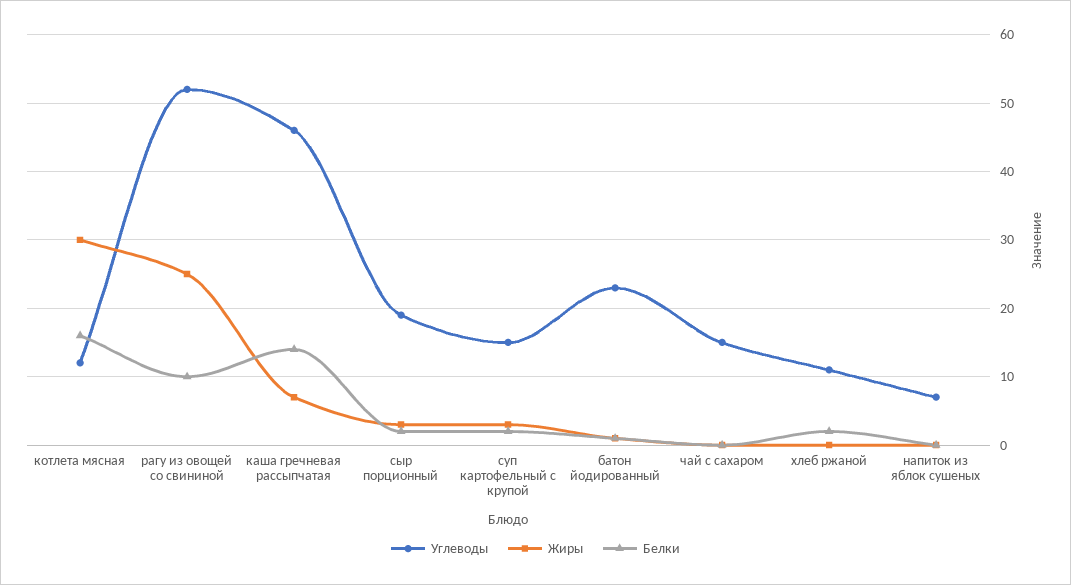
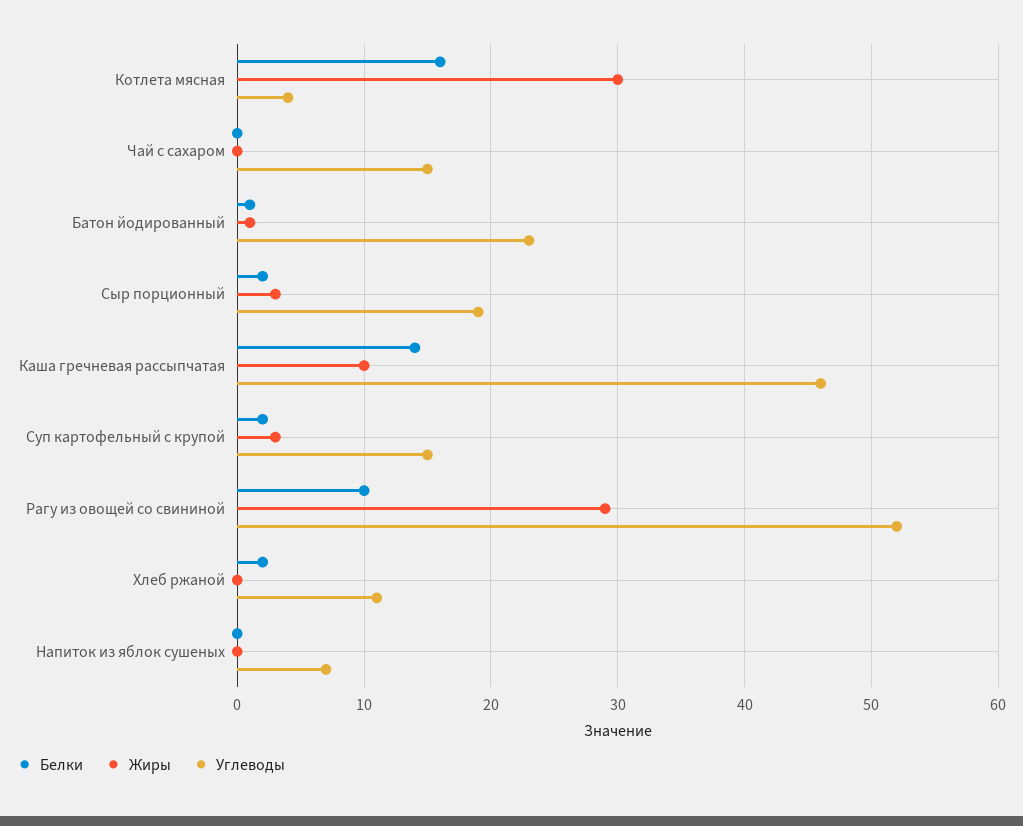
  {
    "Углеводы": {
-     "котлета мясная": 12,
+     "котлета мясная": 4,
      "рагу из овощей со свининой": 52,
      "каша гречневая рассыпчатая": 46,
      "сыр порционный": 19,
      "суп картофельный с крупой": 15,
      "батон йодированный": 23,
      "чай с сахаром": 15,
      "хлеб ржаной": 11,
      "напиток из яблок сушеных": 7
    },
    "Жиры": {
      "котлета мясная": 30,
-     "рагу из овощей со свининой": 25,
+     "рагу из овощей со свининой": 29,
-     "каша гречневая рассыпчатая": 7,
+     "каша гречневая рассыпчатая": 10,
      "сыр порционный": 3,
      "суп картофельный с крупой": 3,
      "батон йодированный": 1,
      "чай с сахаром": 0,
      "хлеб ржаной": 0,
      "напиток из яблок сушеных": 0
    },
    "Белки": {
      "котлета мясная": 16,
      "рагу из овощей со свининой": 10,
      "каша гречневая рассыпчатая": 14,
      "сыр порционный": 2,
      "суп картофельный с крупой": 2,
      "батон йодированный": 1,
      "чай с сахаром": 0,
      "хлеб ржаной": 2,
      "напиток из яблок сушеных": 0
    }
  }

